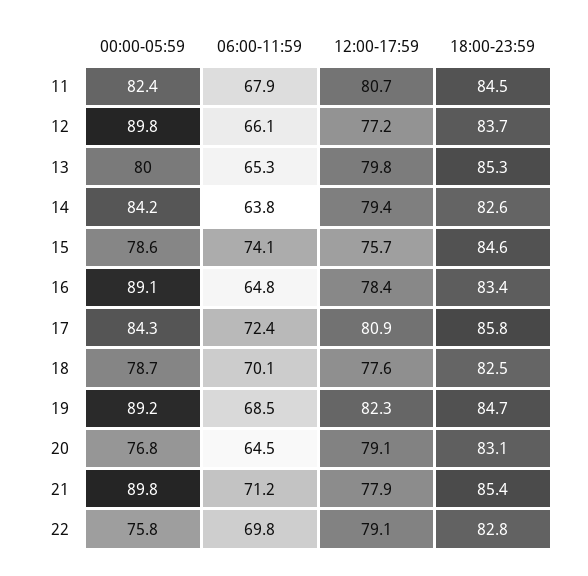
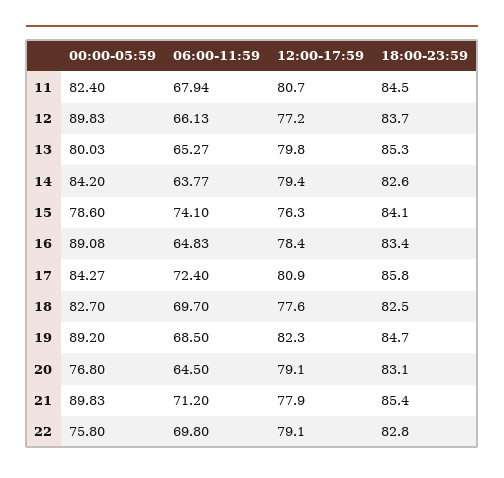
  {
    "00:00-05:59": {
      "11": 82.4,
      "12": 89.83,
      "13": 80.03,
      "14": 84.2,
      "15": 78.6,
      "16": 89.08,
      "17": 84.27,
-     "18": 78.7,
+     "18": 82.7,
      "19": 89.2,
      "20": 76.8,
      "21": 89.83,
      "22": 75.8
    },
    "06:00-11:59": {
      "11": 67.94,
      "12": 66.13,
      "13": 65.27,
      "14": 63.77,
      "15": 74.1,
      "16": 64.83,
      "17": 72.4,
-     "18": 70.1,
+     "18": 69.7,
      "19": 68.5,
      "20": 64.5,
      "21": 71.2,
      "22": 69.8
    },
    "12:00-17:59": {
      "11": 80.7,
      "12": 77.2,
      "13": 79.8,
      "14": 79.4,
-     "15": 75.7,
+     "15": 76.3,
      "16": 78.4,
      "17": 80.9,
      "18": 77.6,
      "19": 82.3,
      "20": 79.1,
      "21": 77.9,
      "22": 79.1
    },
    "18:00-23:59": {
      "11": 84.5,
      "12": 83.7,
      "13": 85.3,
      "14": 82.6,
-     "15": 84.6,
+     "15": 84.1,
      "16": 83.4,
      "17": 85.8,
      "18": 82.5,
      "19": 84.7,
      "20": 83.1,
      "21": 85.4,
      "22": 82.8
    }
  }

